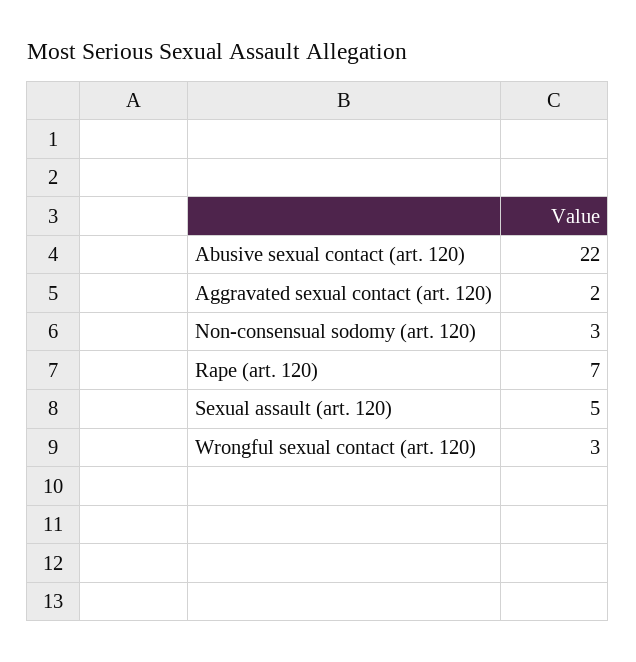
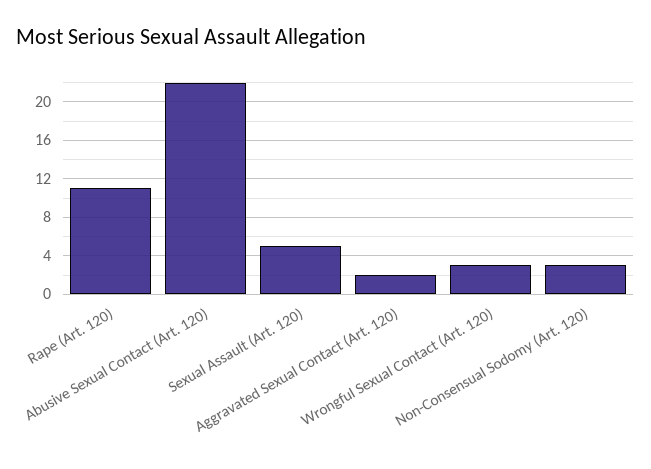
  {
    "Abusive sexual contact (art. 120)": 22,
    "Aggravated sexual contact (art. 120)": 2,
    "Non-consensual sodomy (art. 120)": 3,
-   "Rape (art. 120)": 7,
+   "Rape (art. 120)": 11,
    "Sexual assault (art. 120)": 5,
    "Wrongful sexual contact (art. 120)": 3
  }

